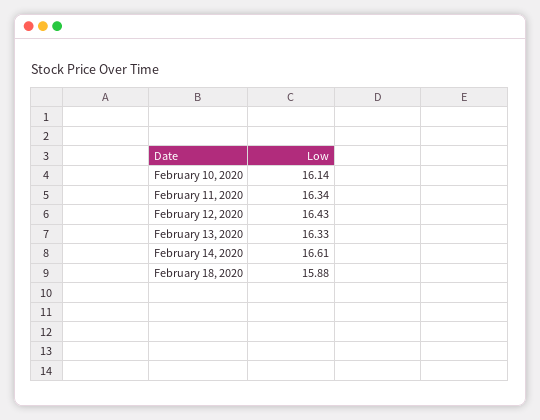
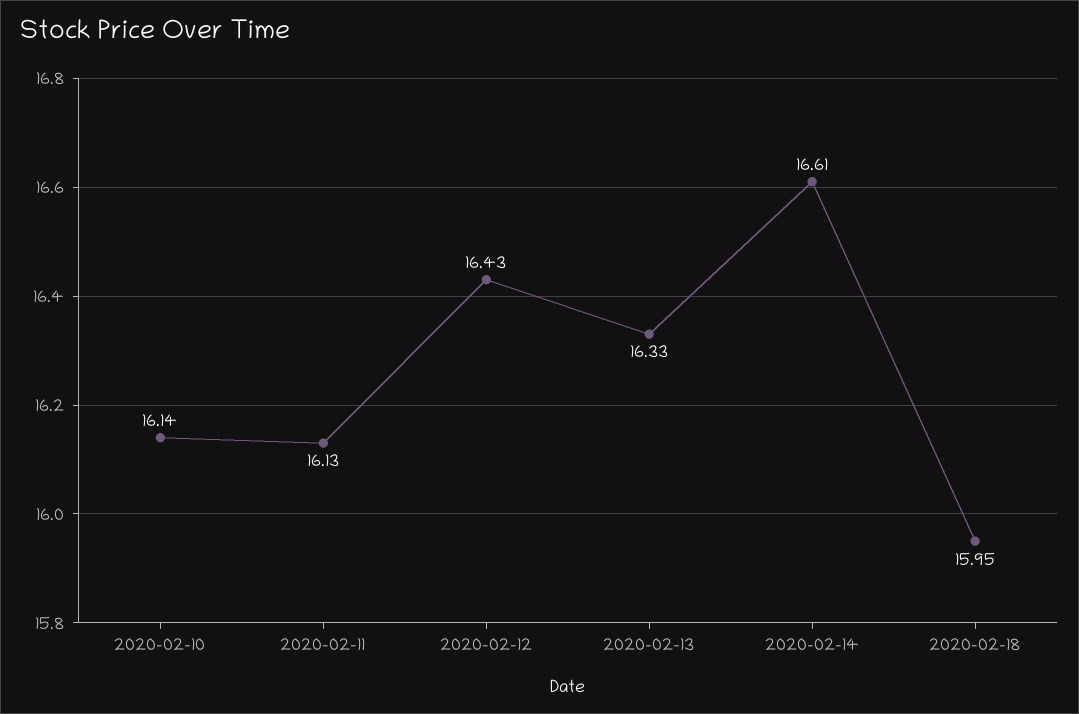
  {
    "February 10, 2020": 16.14,
-   "February 11, 2020": 16.34,
+   "February 11, 2020": 16.13,
    "February 12, 2020": 16.43,
    "February 13, 2020": 16.33,
    "February 14, 2020": 16.61,
-   "February 18, 2020": 15.88
+   "February 18, 2020": 15.95
  }

